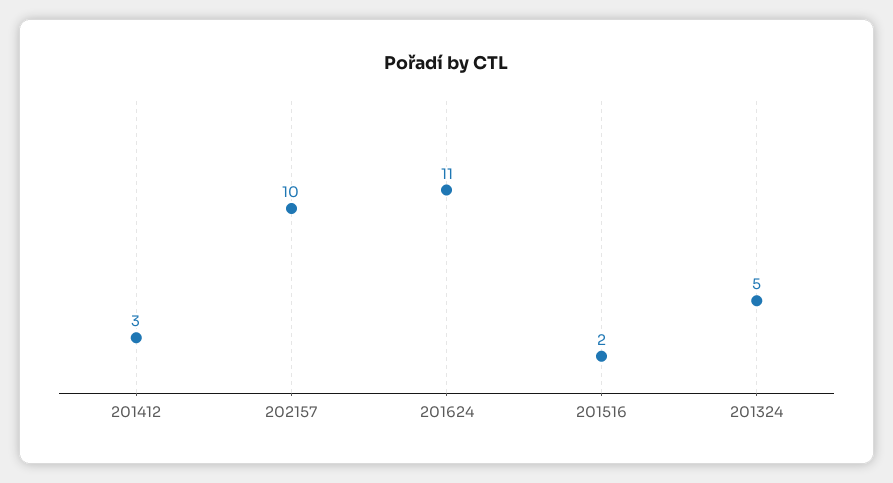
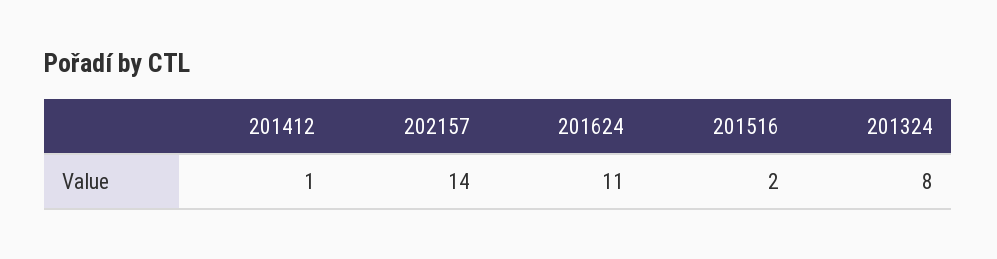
  {
-   "201412": 3,
+   "201412": 1,
-   "202157": 10,
+   "202157": 14,
    "201624": 11,
    "201516": 2,
-   "201324": 5
+   "201324": 8
  }

